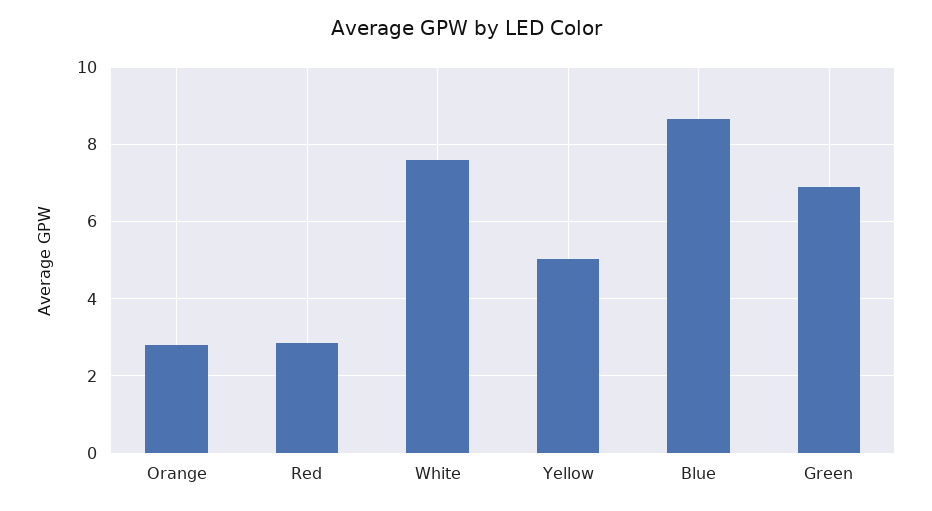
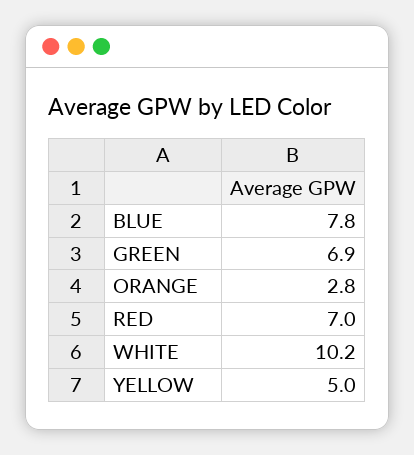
  {
    "Orange": 2.8,
-   "Red": 2.8,
+   "Red": 7,
-   "White": 7.6,
+   "White": 10.2,
    "Yellow": 5,
-   "Blue": 8.6,
+   "Blue": 7.8,
    "Green": 6.9
  }

